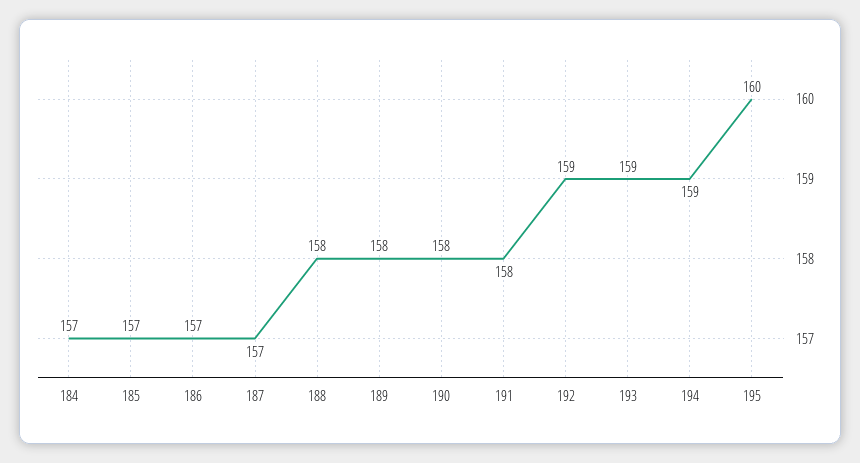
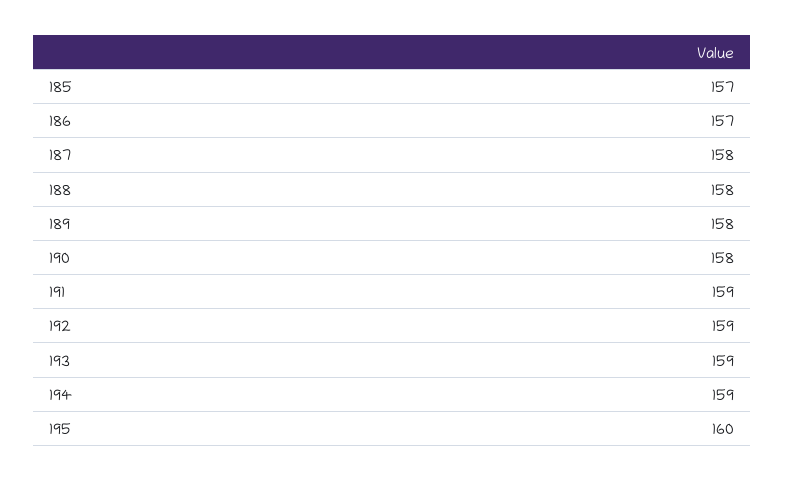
  {
-   "184": 157,
    "185": 157,
    "186": 157,
-   "187": 157,
+   "187": 158,
    "188": 158,
    "189": 158,
    "190": 158,
-   "191": 158,
+   "191": 159,
    "192": 159,
    "193": 159,
    "194": 159,
    "195": 160
  }

